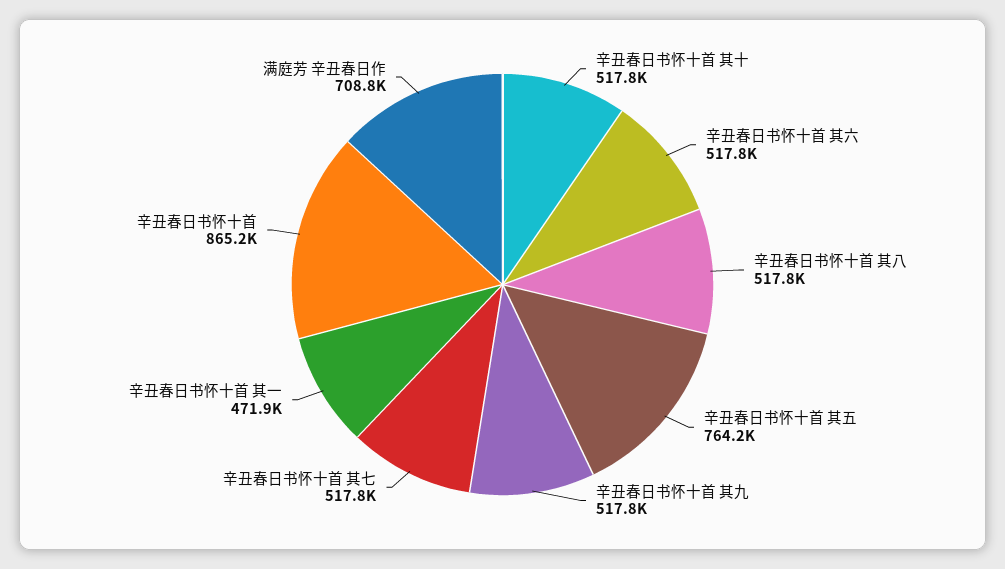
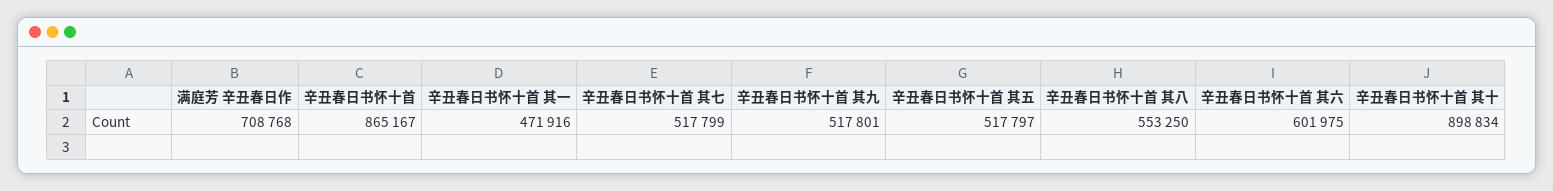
  {
-   "辛丑春日书怀十首 其十": 517800,
+   "辛丑春日书怀十首 其十": 898834,
-   "辛丑春日书怀十首 其六": 517800,
+   "辛丑春日书怀十首 其六": 601975,
-   "辛丑春日书怀十首 其八": 517800,
+   "辛丑春日书怀十首 其八": 553250,
-   "辛丑春日书怀十首 其五": 764200,
+   "辛丑春日书怀十首 其五": 517797,
    "辛丑春日书怀十首 其九": 517801,
    "辛丑春日书怀十首 其七": 517799,
    "辛丑春日书怀十首 其一": 471916,
    "辛丑春日书怀十首": 865167,
    "满庭芳 辛丑春日作": 708768
  }

